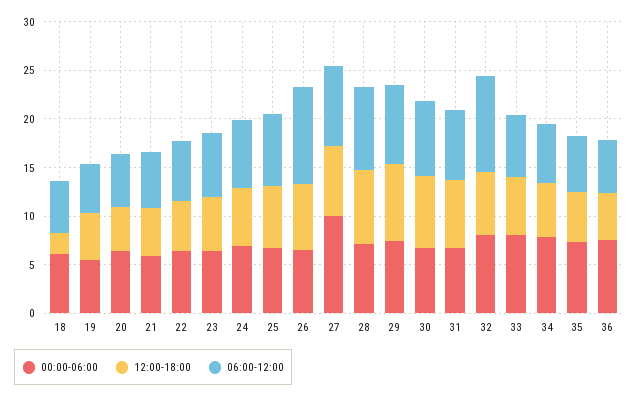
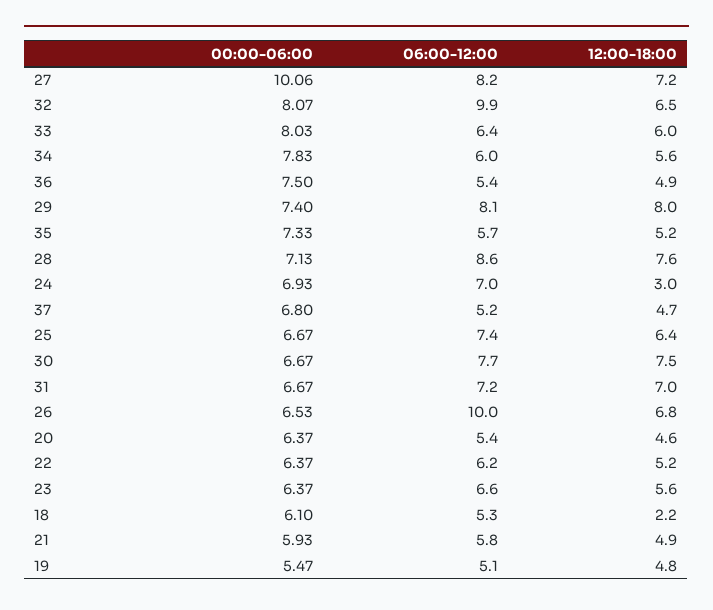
  {
    "00:00-06:00": {
      "18": 6.1,
      "19": 5.47,
      "20": 6.37,
      "21": 5.93,
      "22": 6.37,
      "23": 6.37,
      "24": 6.93,
      "25": 6.67,
      "26": 6.53,
      "27": 10.06,
      "28": 7.13,
      "29": 7.4,
      "30": 6.67,
      "31": 6.67,
      "32": 8.07,
      "33": 8.03,
      "34": 7.83,
      "35": 7.33,
-     "36": 7.5
+     "36": 7.5,
+     "37": 6.8
    },
    "12:00-18:00": {
      "18": 2.2,
      "19": 4.8,
      "20": 4.6,
      "21": 4.9,
      "22": 5.2,
      "23": 5.6,
-     "24": 6,
+     "24": 3,
      "25": 6.4,
      "26": 6.8,
      "27": 7.2,
      "28": 7.6,
      "29": 8,
      "30": 7.5,
      "31": 7,
      "32": 6.5,
      "33": 6,
      "34": 5.6,
      "35": 5.2,
-     "36": 4.9
+     "36": 4.9,
+     "37": 4.7
    },
    "06:00-12:00": {
      "18": 5.3,
      "19": 5.1,
      "20": 5.4,
      "21": 5.8,
      "22": 6.2,
      "23": 6.6,
      "24": 7,
      "25": 7.4,
      "26": 10,
      "27": 8.2,
      "28": 8.6,
      "29": 8.1,
      "30": 7.7,
      "31": 7.2,
      "32": 9.9,
      "33": 6.4,
      "34": 6,
      "35": 5.7,
-     "36": 5.4
+     "36": 5.4,
+     "37": 5.2
    }
  }

